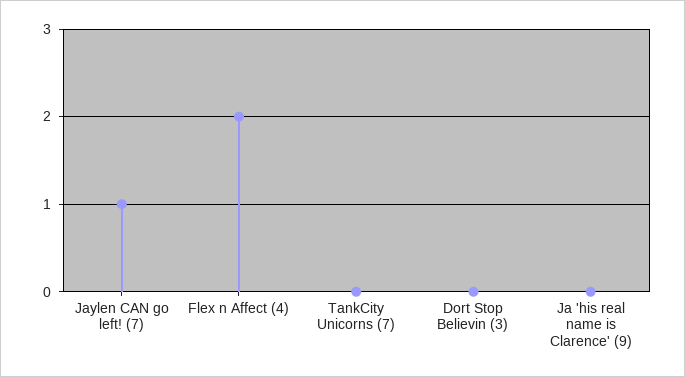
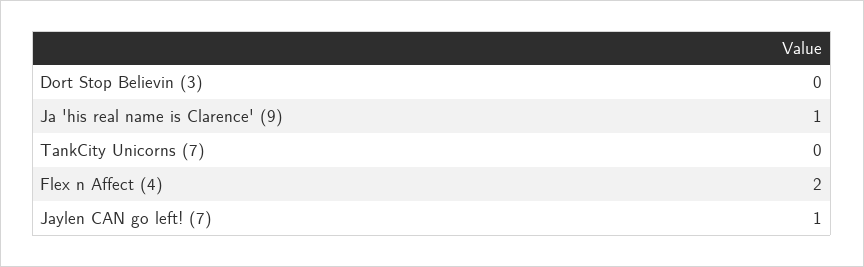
  {
    "Jaylen CAN go left! (7)": 1,
    "Flex n Affect (4)": 2,
    "TankCity Unicorns (7)": 0,
    "Dort Stop Believin (3)": 0,
-   "Ja 'his real name is Clarence' (9)": 0
+   "Ja 'his real name is Clarence' (9)": 1
  }

